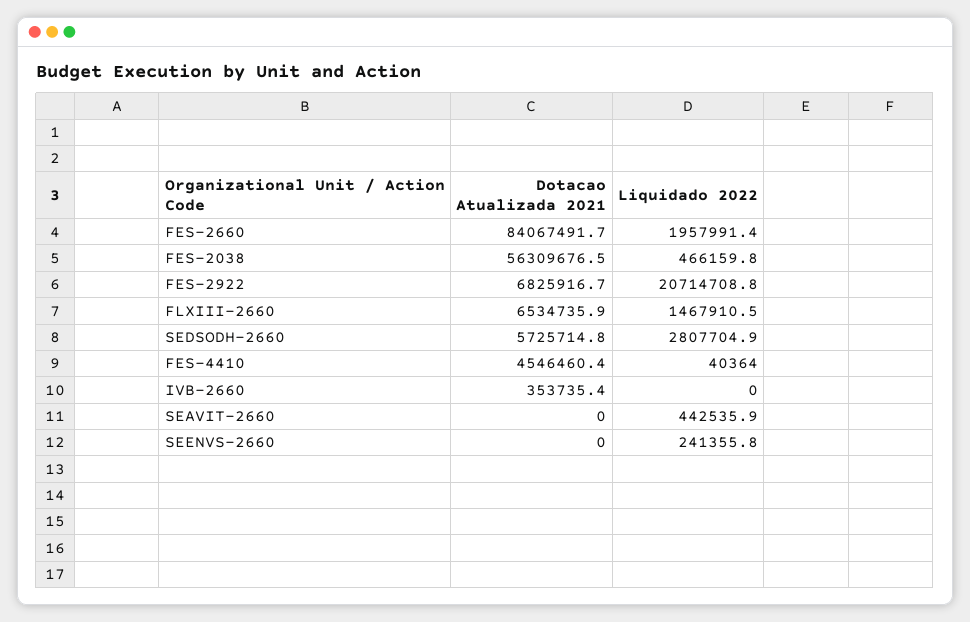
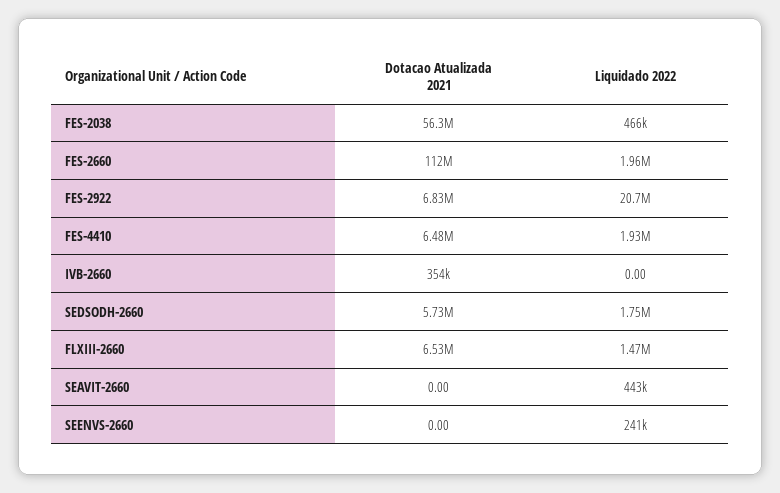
  {
    "Dotacao Atualizada 2021": {
-     "FES-2660": 84067491.7,
+     "FES-2660": 112000000,
      "FES-2038": 56309676.5,
      "FES-2922": 6825916.7,
      "FLXIII-2660": 6534735.9,
      "SEDSODH-2660": 5725714.8,
-     "FES-4410": 4546460.4,
+     "FES-4410": 6480000,
      "IVB-2660": 353735.4,
      "SEAVIT-2660": 0,
      "SEENVS-2660": 0
    },
    "Liquidado 2022": {
      "FES-2660": 1957991.4,
      "FES-2038": 466159.8,
      "FES-2922": 20714708.8,
      "FLXIII-2660": 1467910.5,
-     "SEDSODH-2660": 2807704.9,
+     "SEDSODH-2660": 1750000,
-     "FES-4410": 40364,
+     "FES-4410": 1930000,
      "IVB-2660": 0,
      "SEAVIT-2660": 442535.9,
      "SEENVS-2660": 241355.8
    }
  }

